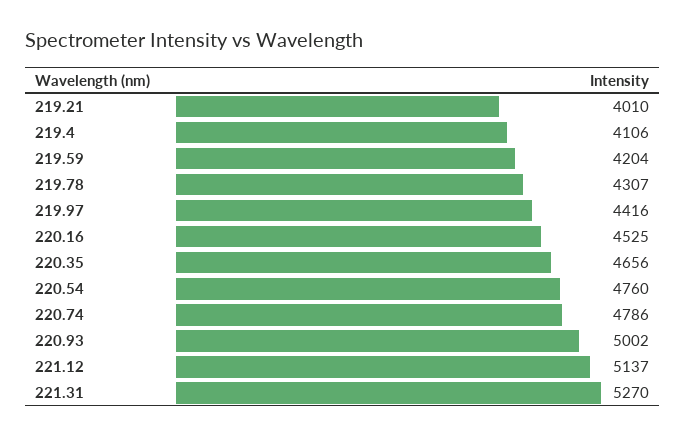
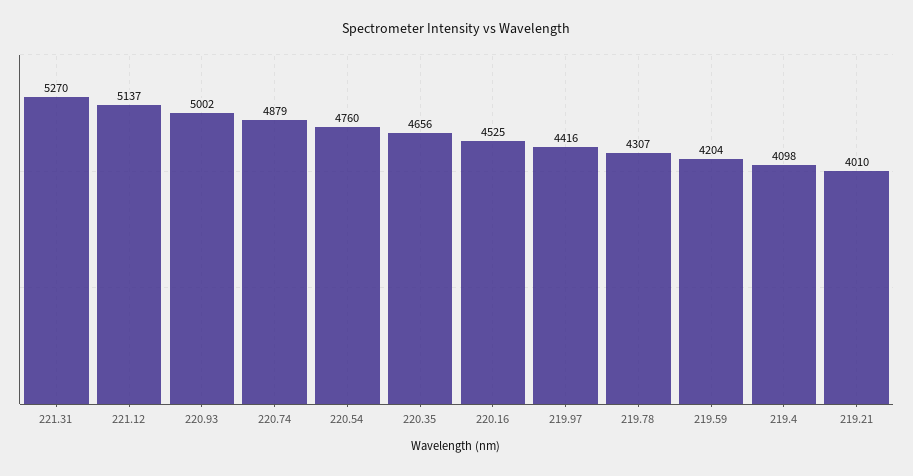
  {
    "219.21": 4010,
-   "219.4": 4106,
+   "219.4": 4098,
    "219.59": 4204,
    "219.78": 4307,
    "219.97": 4416,
    "220.16": 4525,
    "220.35": 4656,
    "220.54": 4760,
-   "220.74": 4786,
+   "220.74": 4879,
    "220.93": 5002,
    "221.12": 5137,
    "221.31": 5270
  }

